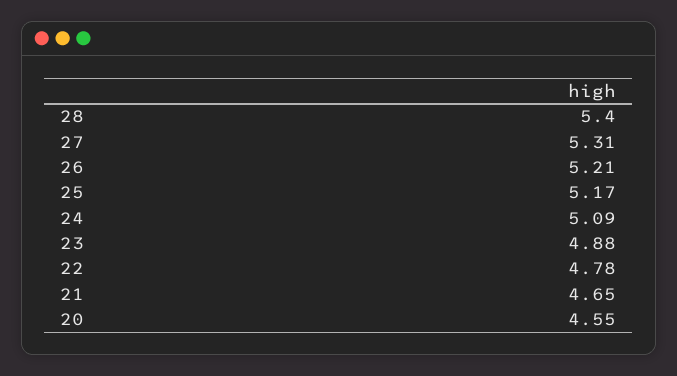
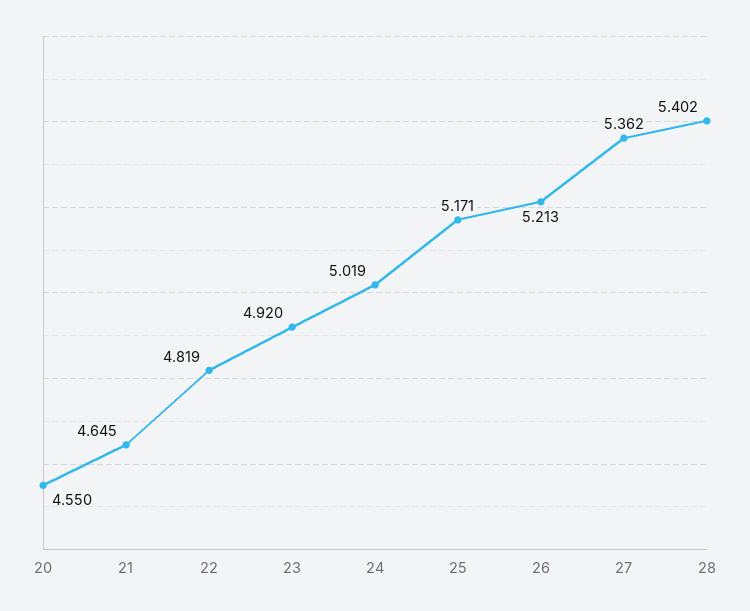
  {
    "28": 5.402,
-   "27": 5.31,
+   "27": 5.362,
    "26": 5.213,
    "25": 5.171,
-   "24": 5.09,
+   "24": 5.019,
-   "23": 4.88,
+   "23": 4.92,
-   "22": 4.78,
+   "22": 4.819,
    "21": 4.645,
    "20": 4.55
  }

